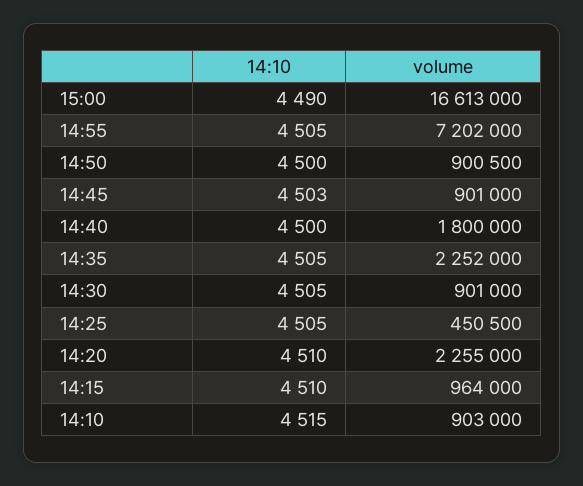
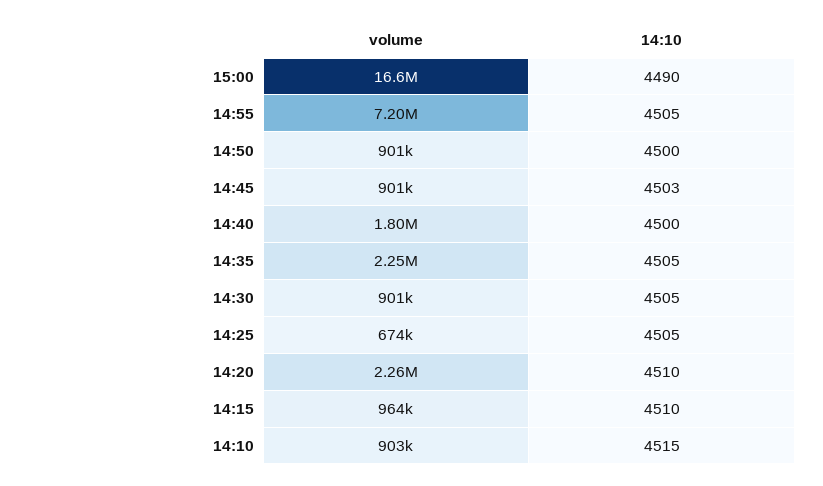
  {
    "14:10": {
      "15:00": 4490,
      "14:55": 4505,
      "14:50": 4500,
      "14:45": 4503,
      "14:40": 4500,
      "14:35": 4505,
      "14:30": 4505,
      "14:25": 4505,
      "14:20": 4510,
      "14:15": 4510,
      "14:10": 4515
    },
    "volume": {
      "15:00": 16613000,
      "14:55": 7202000,
      "14:50": 900500,
      "14:45": 901000,
      "14:40": 1800000,
      "14:35": 2252000,
      "14:30": 901000,
-     "14:25": 450500,
+     "14:25": 674000,
      "14:20": 2255000,
      "14:15": 964000,
      "14:10": 903000
    }
  }

